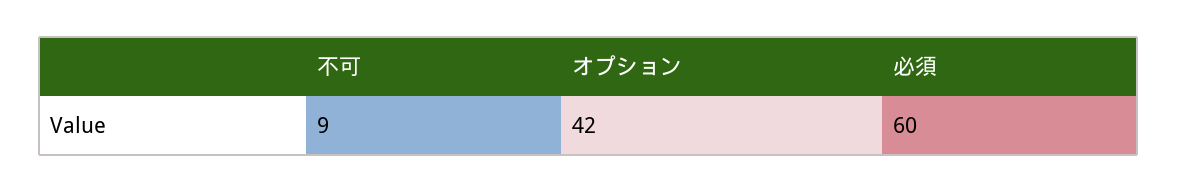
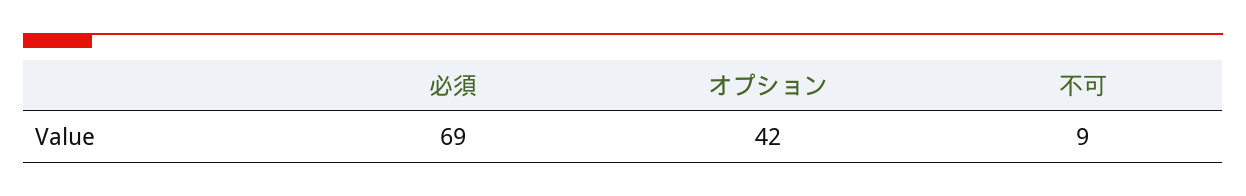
  {
    "不可": 9,
    "オプション": 42,
-   "必須": 60
+   "必須": 69
  }

